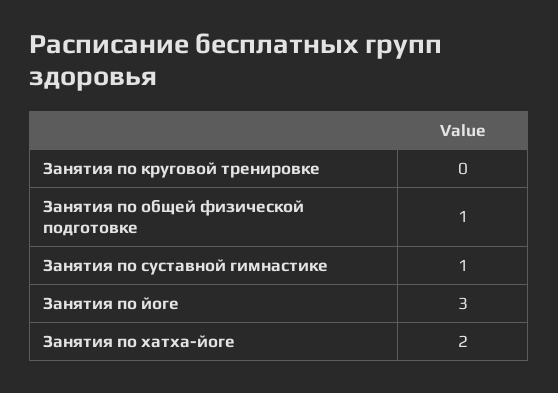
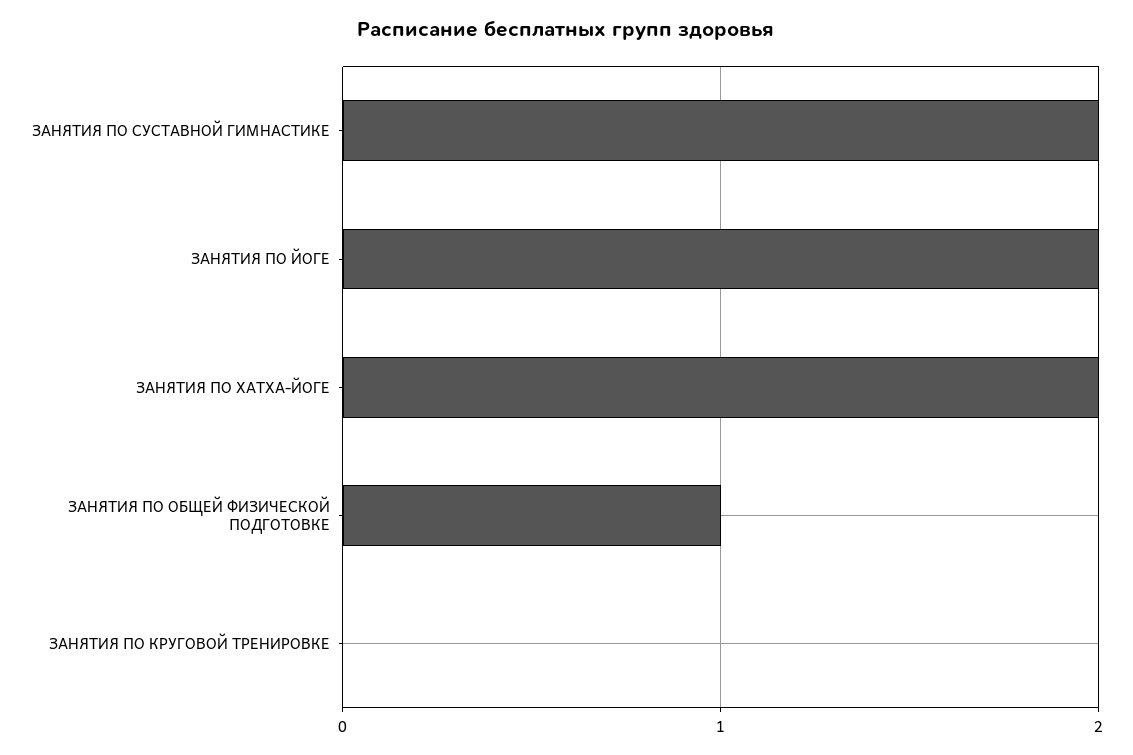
  {
    "Занятия по круговой тренировке": 0,
    "Занятия по общей физической подготовке": 1,
-   "Занятия по суставной гимнастике": 1,
+   "Занятия по суставной гимнастике": 2,
-   "Занятия по йоге": 3,
+   "Занятия по йоге": 2,
    "Занятия по хатха-йоге": 2
  }

